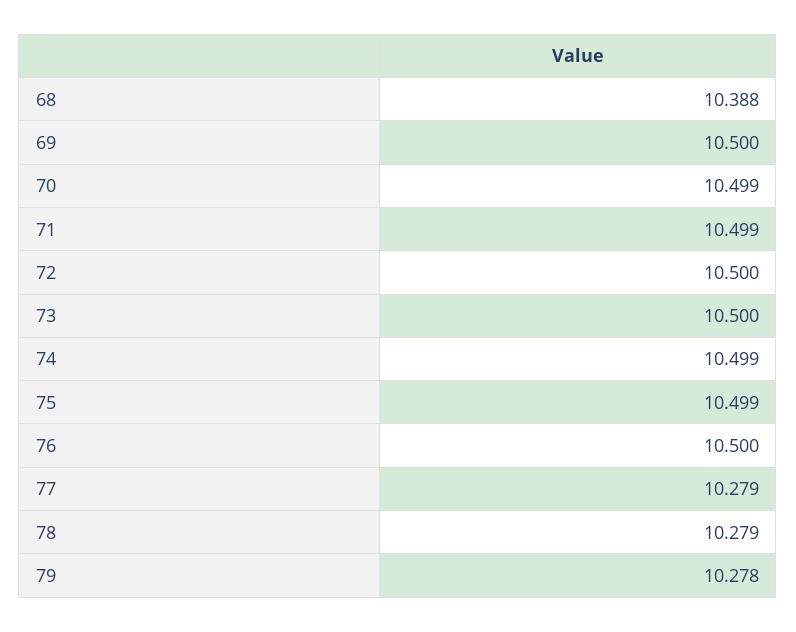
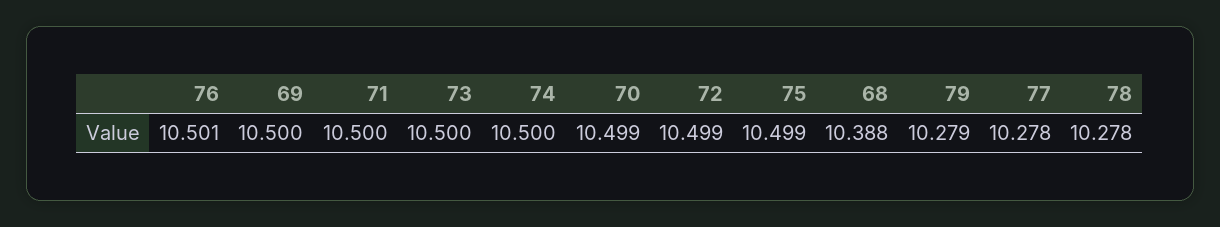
  {
    "68": 10.388,
    "69": 10.5,
    "70": 10.499,
-   "71": 10.499,
+   "71": 10.5,
-   "72": 10.5,
+   "72": 10.499,
    "73": 10.5,
-   "74": 10.499,
+   "74": 10.5,
    "75": 10.499,
-   "76": 10.5,
+   "76": 10.501,
-   "77": 10.279,
+   "77": 10.278,
-   "78": 10.279,
+   "78": 10.278,
-   "79": 10.278
+   "79": 10.279
  }

